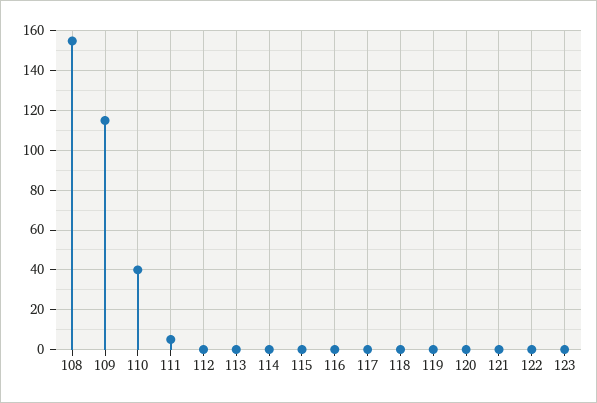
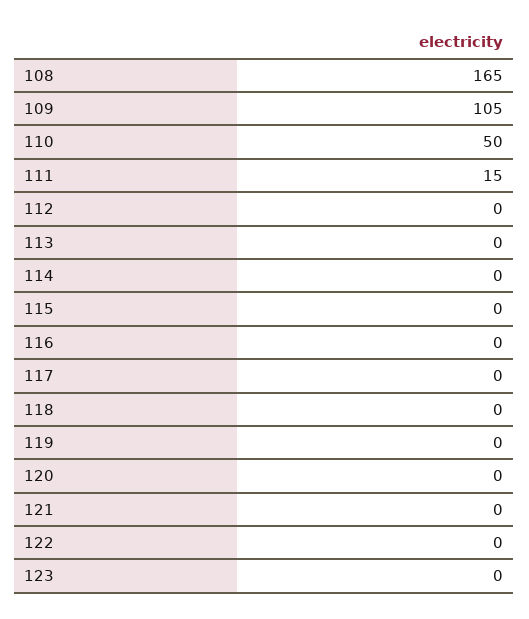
  {
-   "108": 155,
+   "108": 165,
-   "109": 115,
+   "109": 105,
-   "110": 40,
+   "110": 50,
-   "111": 5,
+   "111": 15,
    "112": 0,
    "113": 0,
    "114": 0,
    "115": 0,
    "116": 0,
    "117": 0,
    "118": 0,
    "119": 0,
    "120": 0,
    "121": 0,
    "122": 0,
    "123": 0
  }

